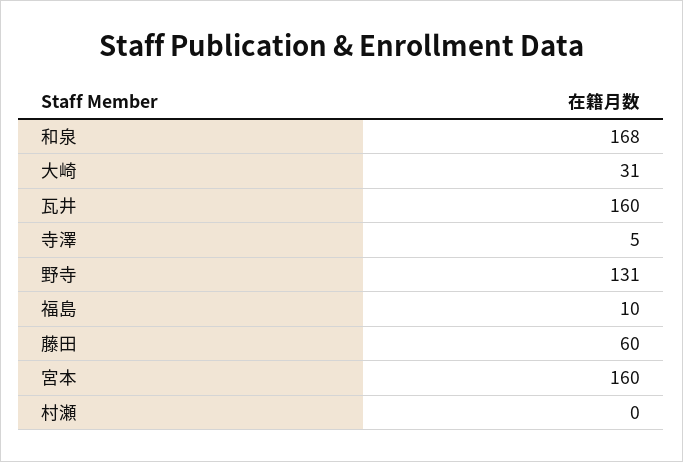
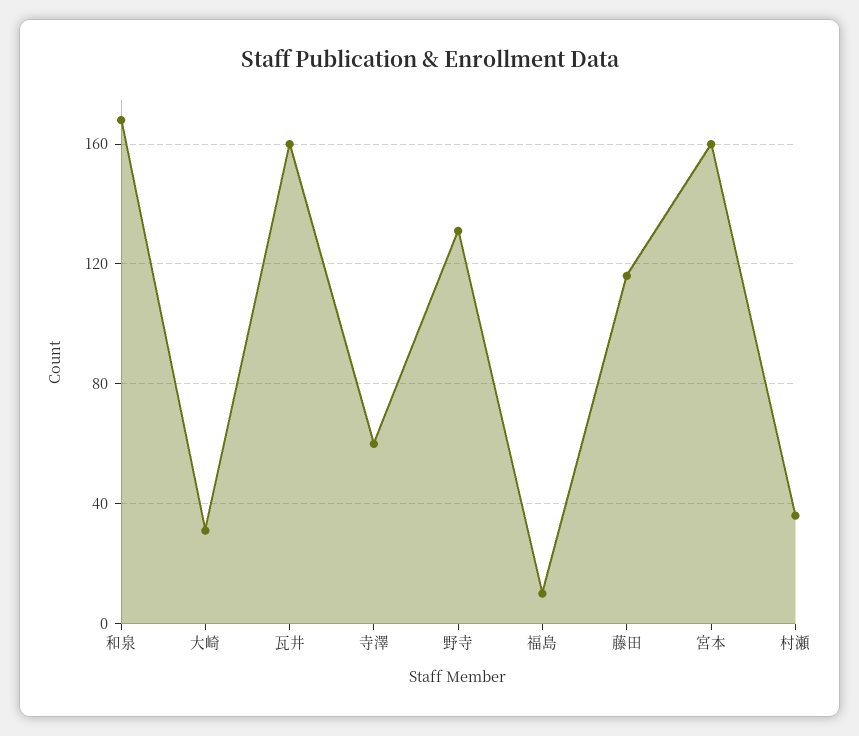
  {
    "和泉": 168,
    "大崎": 31,
    "瓦井": 160,
-   "寺澤": 5,
+   "寺澤": 60,
    "野寺": 131,
    "福島": 10,
-   "藤田": 60,
+   "藤田": 115,
    "宮本": 160,
-   "村瀬": 0
+   "村瀬": 35
  }

